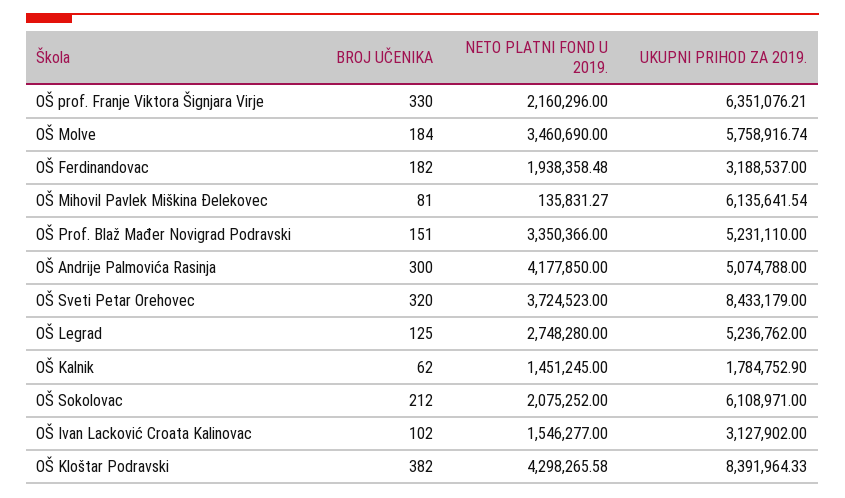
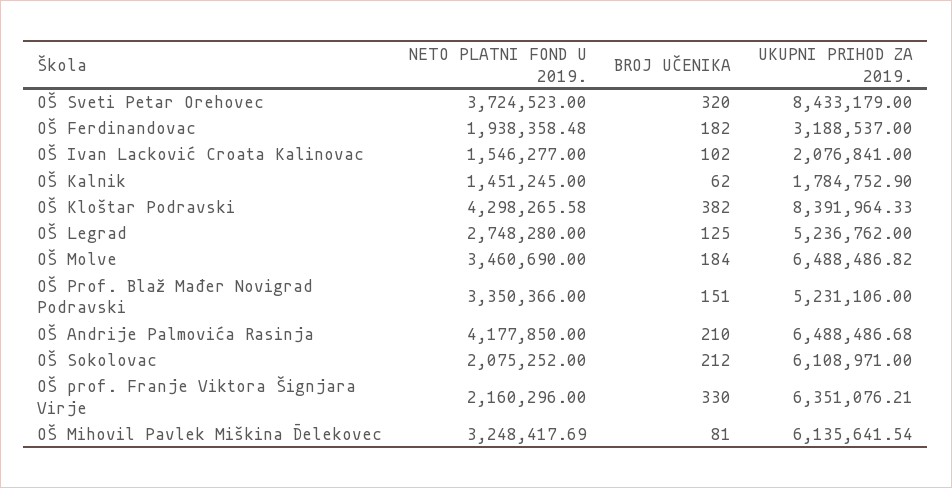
  {
    "BROJ UČENIKA": {
      "OŠ prof. Franje Viktora Šignjara Virje": 330,
      "OŠ Molve": 184,
      "OŠ Ferdinandovac": 182,
      "OŠ Mihovil Pavlek Miškina Đelekovec": 81,
      "OŠ Prof. Blaž Mađer Novigrad Podravski": 151,
-     "OŠ Andrije Palmovića Rasinja": 300,
+     "OŠ Andrije Palmovića Rasinja": 210,
      "OŠ Sveti Petar Orehovec": 320,
      "OŠ Legrad": 125,
      "OŠ Kalnik": 62,
      "OŠ Sokolovac": 212,
      "OŠ Ivan Lacković Croata Kalinovac": 102,
      "OŠ Kloštar Podravski": 382
    },
    "NETO PLATNI FOND U 2019.": {
      "OŠ prof. Franje Viktora Šignjara Virje": 2160296,
      "OŠ Molve": 3460690,
      "OŠ Ferdinandovac": 1938358.48,
-     "OŠ Mihovil Pavlek Miškina Đelekovec": 135831.27,
+     "OŠ Mihovil Pavlek Miškina Đelekovec": 3248417.69,
      "OŠ Prof. Blaž Mađer Novigrad Podravski": 3350366,
      "OŠ Andrije Palmovića Rasinja": 4177850,
      "OŠ Sveti Petar Orehovec": 3724523,
      "OŠ Legrad": 2748280,
      "OŠ Kalnik": 1451245,
      "OŠ Sokolovac": 2075252,
      "OŠ Ivan Lacković Croata Kalinovac": 1546277,
      "OŠ Kloštar Podravski": 4298265.58
    },
    "UKUPNI PRIHOD ZA 2019.": {
      "OŠ prof. Franje Viktora Šignjara Virje": 6351076.21,
-     "OŠ Molve": 5758916.74,
+     "OŠ Molve": 6488486.82,
      "OŠ Ferdinandovac": 3188537,
      "OŠ Mihovil Pavlek Miškina Đelekovec": 6135641.54,
-     "OŠ Prof. Blaž Mađer Novigrad Podravski": 5231110,
+     "OŠ Prof. Blaž Mađer Novigrad Podravski": 5231106,
-     "OŠ Andrije Palmovića Rasinja": 5074788,
+     "OŠ Andrije Palmovića Rasinja": 6488486.68,
      "OŠ Sveti Petar Orehovec": 8433179,
      "OŠ Legrad": 5236762,
      "OŠ Kalnik": 1784752.9,
      "OŠ Sokolovac": 6108971,
-     "OŠ Ivan Lacković Croata Kalinovac": 3127902,
+     "OŠ Ivan Lacković Croata Kalinovac": 2076841,
      "OŠ Kloštar Podravski": 8391964.33
    }
  }

